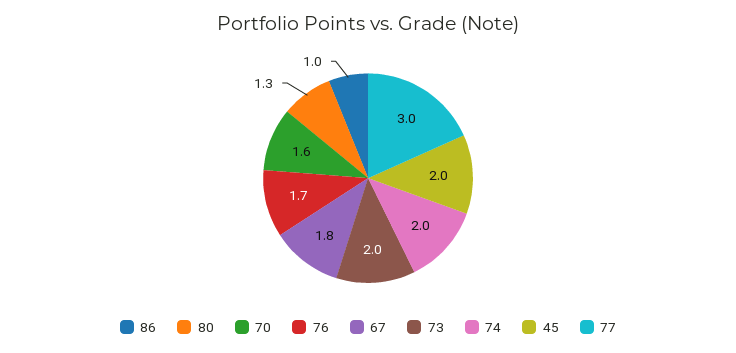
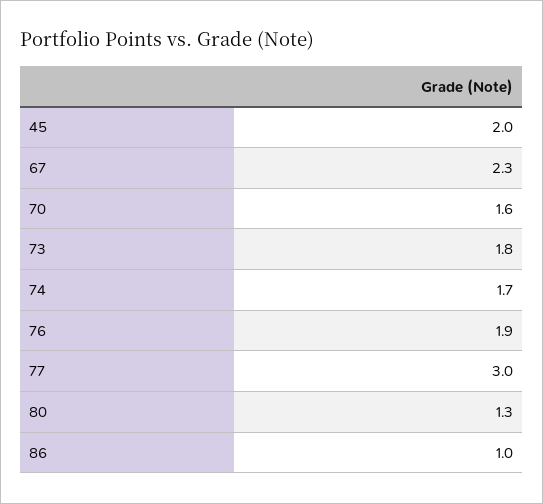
  {
    "86": 1,
    "80": 1.3,
    "70": 1.6,
-   "76": 1.7,
+   "76": 1.9,
-   "67": 1.8,
+   "67": 2.3,
-   "73": 2,
+   "73": 1.8,
-   "74": 2,
+   "74": 1.7,
    "45": 2,
    "77": 3
  }

